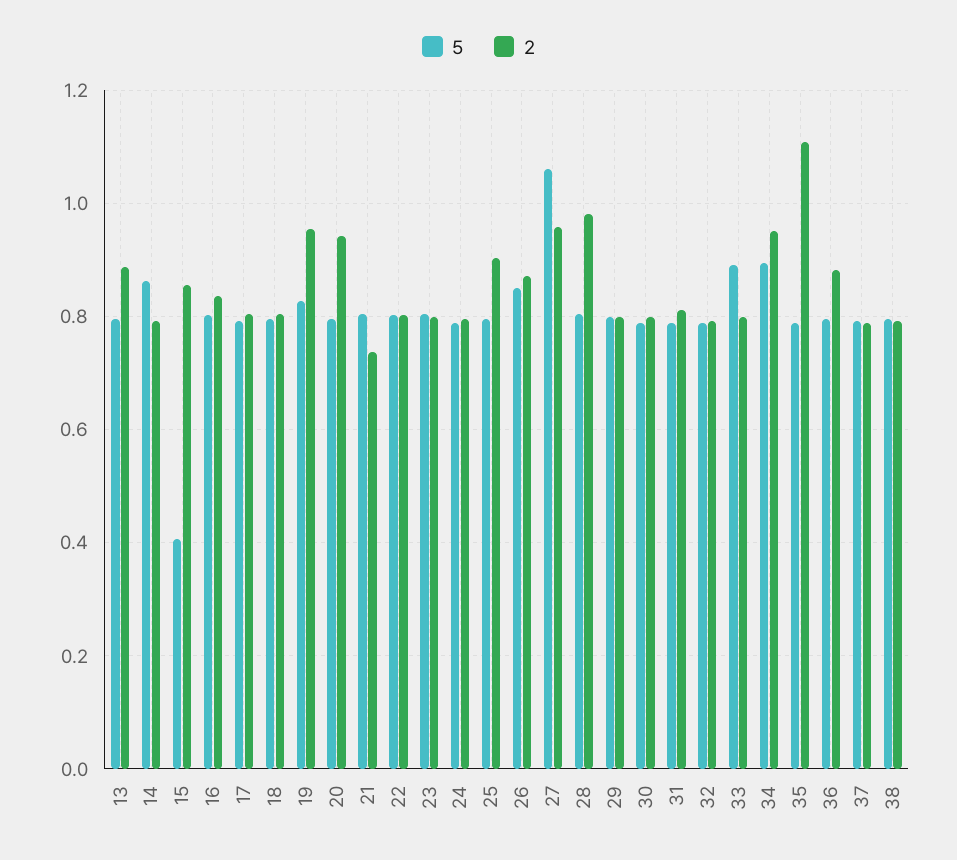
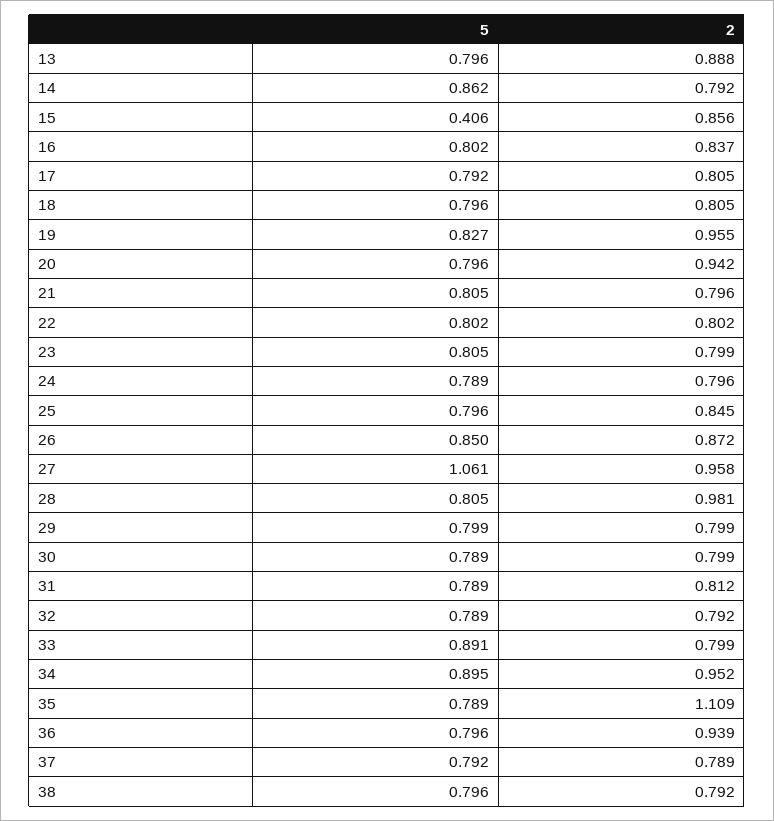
  {
    "5": {
      "13": 0.796,
      "14": 0.862,
      "15": 0.406,
      "16": 0.802,
      "17": 0.792,
      "18": 0.796,
      "19": 0.827,
      "20": 0.796,
      "21": 0.805,
      "22": 0.802,
      "23": 0.805,
      "24": 0.789,
      "25": 0.796,
      "26": 0.85,
      "27": 1.061,
      "28": 0.805,
      "29": 0.799,
      "30": 0.789,
      "31": 0.789,
      "32": 0.789,
      "33": 0.891,
      "34": 0.895,
      "35": 0.789,
      "36": 0.796,
      "37": 0.792,
      "38": 0.796
    },
    "2": {
      "13": 0.888,
      "14": 0.792,
      "15": 0.856,
      "16": 0.837,
      "17": 0.805,
      "18": 0.805,
      "19": 0.955,
      "20": 0.942,
-     "21": 0.74,
+     "21": 0.796,
      "22": 0.802,
      "23": 0.799,
      "24": 0.796,
-     "25": 0.9,
+     "25": 0.845,
      "26": 0.872,
      "27": 0.958,
      "28": 0.981,
      "29": 0.799,
      "30": 0.799,
      "31": 0.812,
      "32": 0.792,
      "33": 0.799,
      "34": 0.952,
      "35": 1.109,
-     "36": 0.88,
+     "36": 0.939,
      "37": 0.789,
      "38": 0.792
    }
  }

